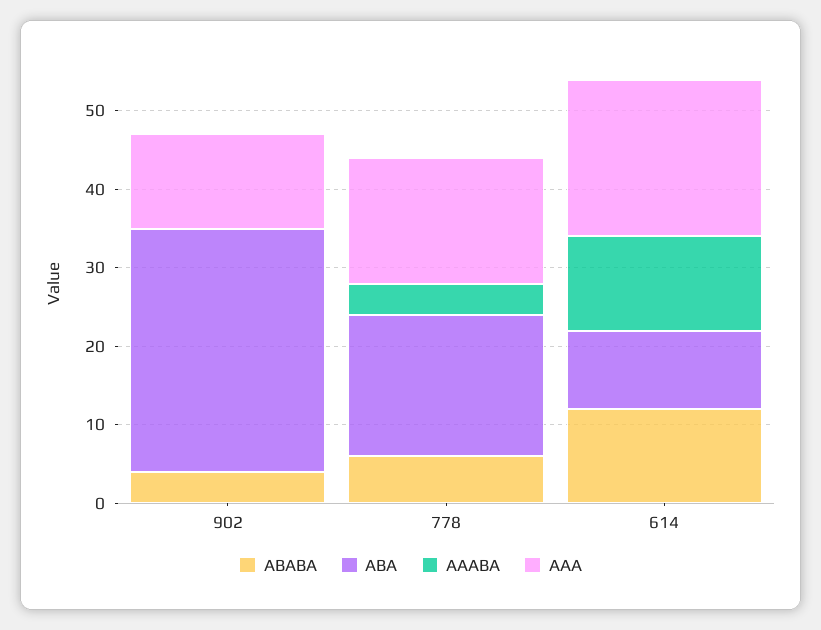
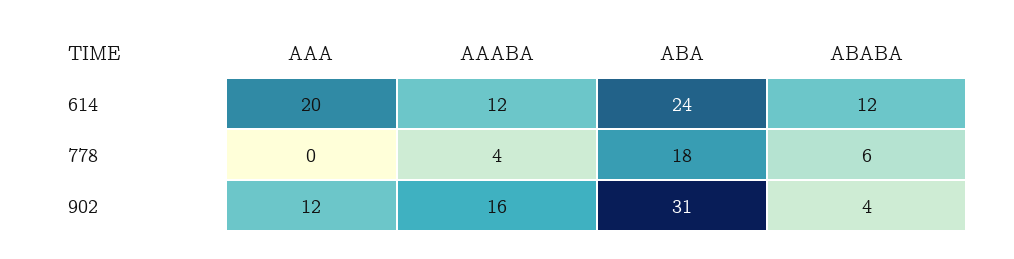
  {
    "ABABA": {
      "902": 4,
      "778": 6,
      "614": 12
    },
    "ABA": {
      "902": 31,
      "778": 18,
-     "614": 10
+     "614": 24
    },
    "AAABA": {
-     "902": 0,
+     "902": 16,
      "778": 4,
      "614": 12
    },
    "AAA": {
      "902": 12,
-     "778": 15,
+     "778": 0,
      "614": 20
    }
  }

